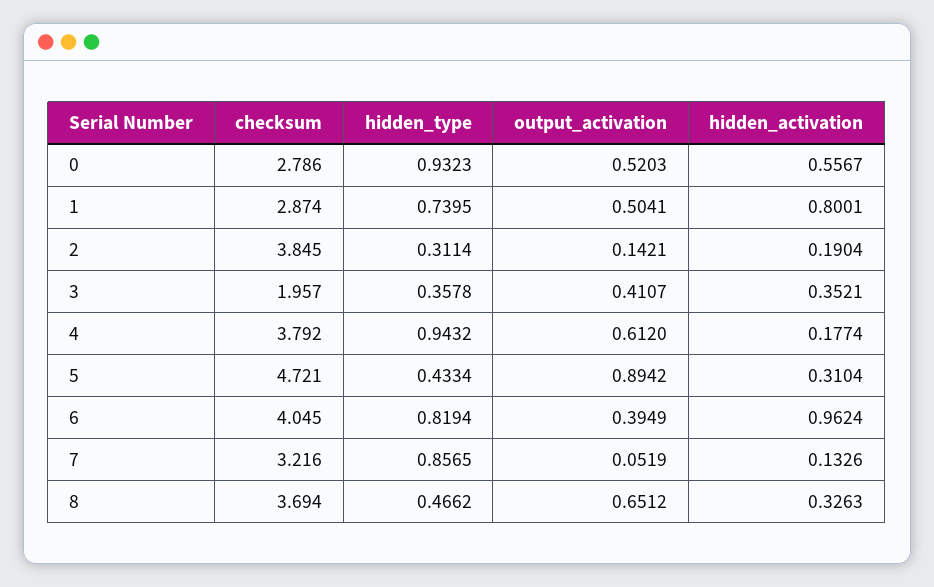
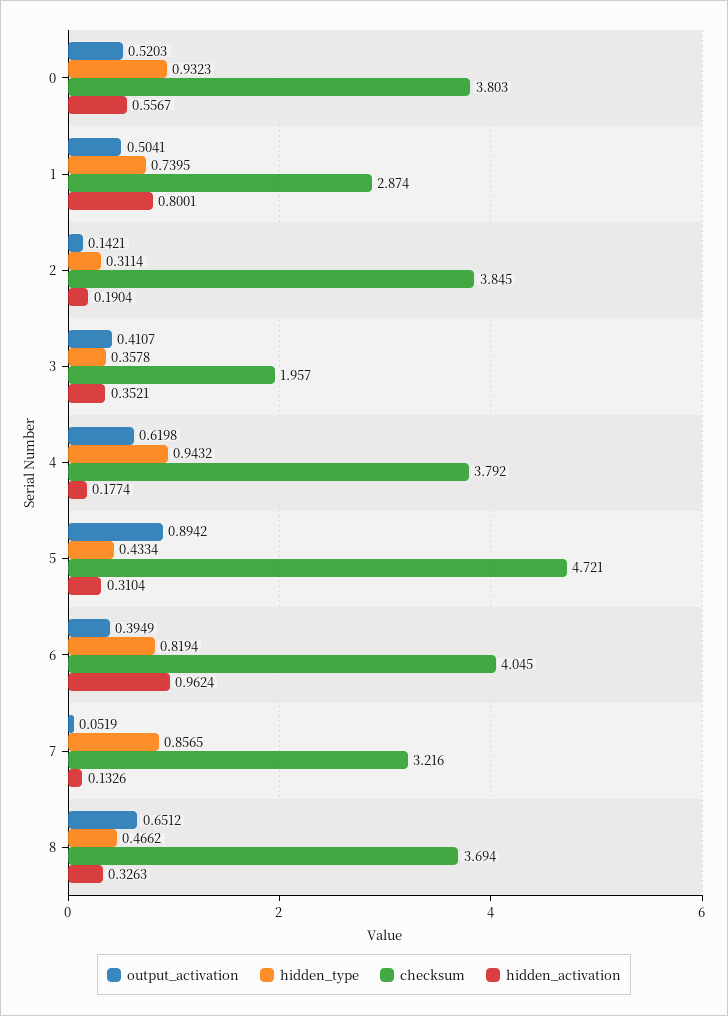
  {
    "checksum": {
-     "0": 2.786,
+     "0": 3.803,
      "1": 2.874,
      "2": 3.845,
      "3": 1.957,
      "4": 3.792,
      "5": 4.721,
      "6": 4.045,
      "7": 3.216,
      "8": 3.694
    },
    "hidden_type": {
      "0": 0.9323,
      "1": 0.7395,
      "2": 0.3114,
      "3": 0.3578,
      "4": 0.9432,
      "5": 0.4334,
      "6": 0.8194,
      "7": 0.8565,
      "8": 0.4662
    },
    "output_activation": {
      "0": 0.5203,
      "1": 0.5041,
      "2": 0.1421,
      "3": 0.4107,
-     "4": 0.612,
+     "4": 0.6198,
      "5": 0.8942,
      "6": 0.3949,
      "7": 0.0519,
      "8": 0.6512
    },
    "hidden_activation": {
      "0": 0.5567,
      "1": 0.8001,
      "2": 0.1904,
      "3": 0.3521,
      "4": 0.1774,
      "5": 0.3104,
      "6": 0.9624,
      "7": 0.1326,
      "8": 0.3263
    }
  }

